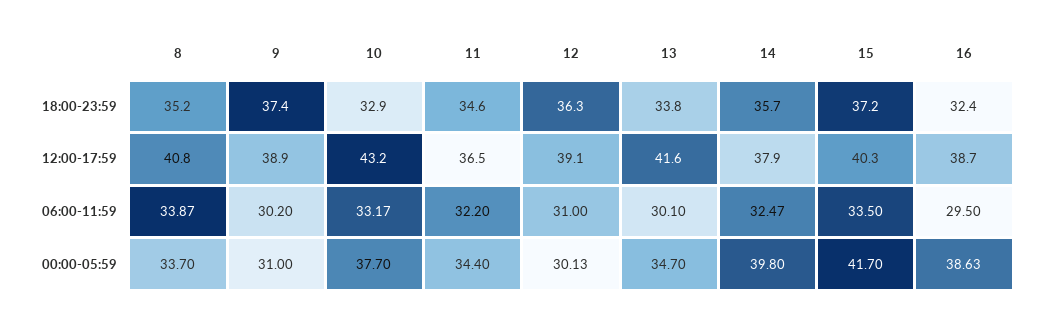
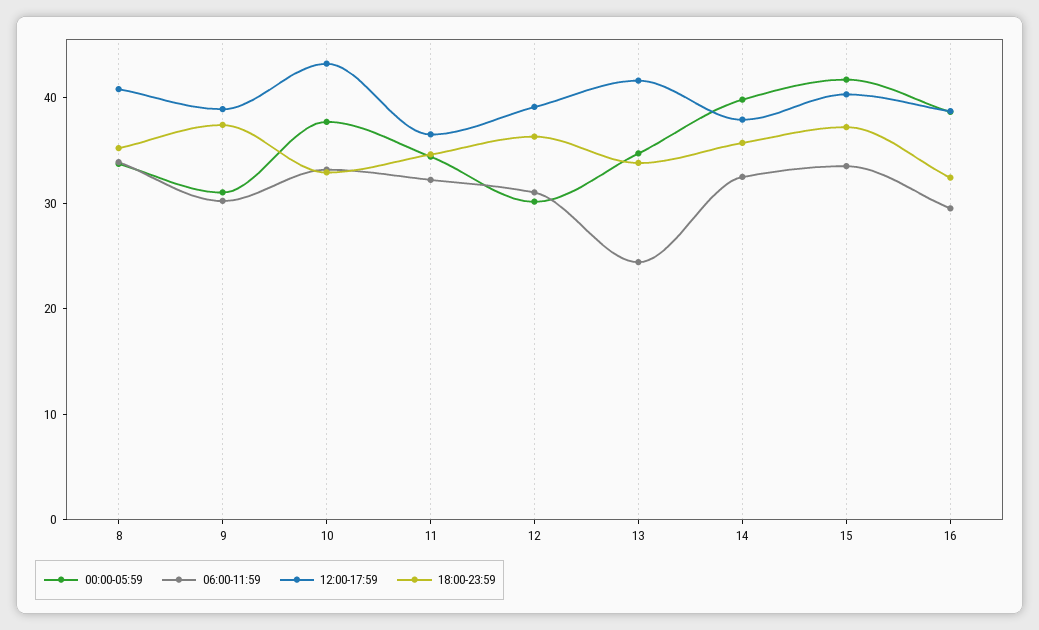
  {
    "18:00-23:59": {
      "8": 35.2,
      "9": 37.4,
      "10": 32.9,
      "11": 34.6,
      "12": 36.3,
      "13": 33.8,
      "14": 35.7,
      "15": 37.2,
      "16": 32.4
    },
    "12:00-17:59": {
      "8": 40.8,
      "9": 38.9,
      "10": 43.2,
      "11": 36.5,
      "12": 39.1,
      "13": 41.6,
      "14": 37.9,
      "15": 40.3,
      "16": 38.7
    },
    "06:00-11:59": {
      "8": 33.87,
      "9": 30.2,
      "10": 33.17,
      "11": 32.2,
      "12": 31,
-     "13": 30.1,
+     "13": 24,
      "14": 32.47,
      "15": 33.5,
      "16": 29.5
    },
    "00:00-05:59": {
      "8": 33.7,
      "9": 31,
      "10": 37.7,
      "11": 34.4,
      "12": 30.13,
      "13": 34.7,
      "14": 39.8,
      "15": 41.7,
      "16": 38.63
    }
  }

